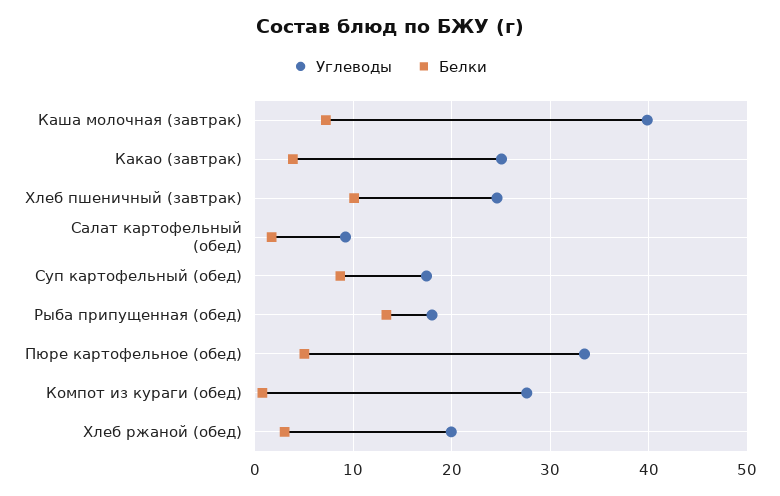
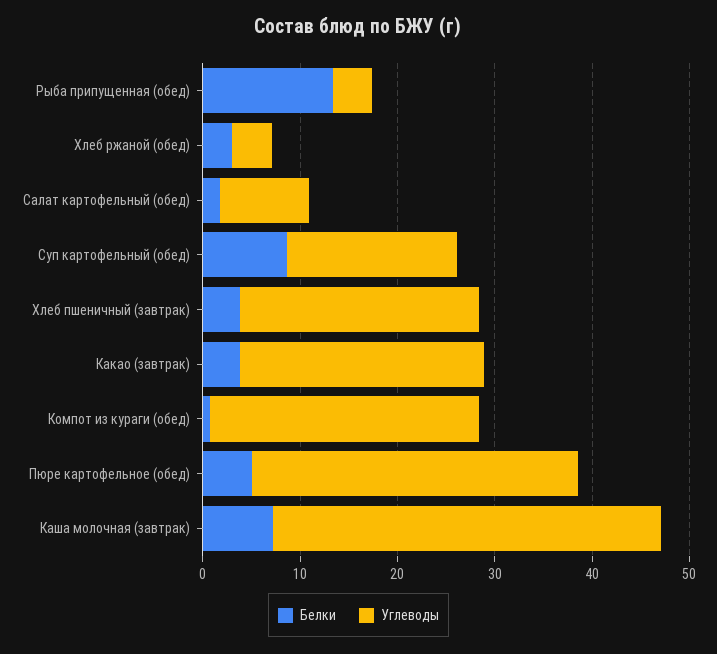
  {
    "Углеводы": {
      "Каша молочная (завтрак)": 40,
      "Какао (завтрак)": 25,
      "Хлеб пшеничный (завтрак)": 25,
      "Салат картофельный (обед)": 9,
      "Суп картофельный (обед)": 17,
-     "Рыба припущенная (обед)": 18,
+     "Рыба припущенная (обед)": 4,
      "Пюре картофельное (обед)": 33,
      "Компот из кураги (обед)": 28,
-     "Хлеб ржаной (обед)": 20
+     "Хлеб ржаной (обед)": 4
    },
    "Белки": {
      "Каша молочная (завтрак)": 7,
      "Какао (завтрак)": 4,
-     "Хлеб пшеничный (завтрак)": 10,
+     "Хлеб пшеничный (завтрак)": 4,
      "Салат картофельный (обед)": 2,
      "Суп картофельный (обед)": 9,
      "Рыба припущенная (обед)": 13,
      "Пюре картофельное (обед)": 5,
      "Компот из кураги (обед)": 1,
      "Хлеб ржаной (обед)": 3
    }
  }

